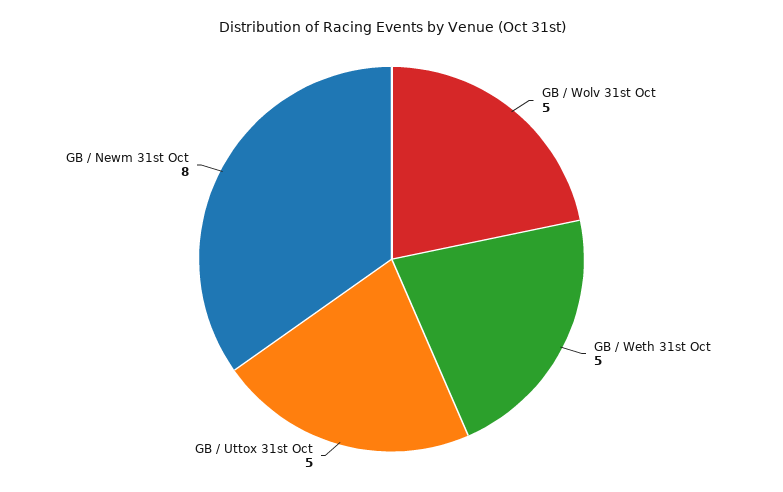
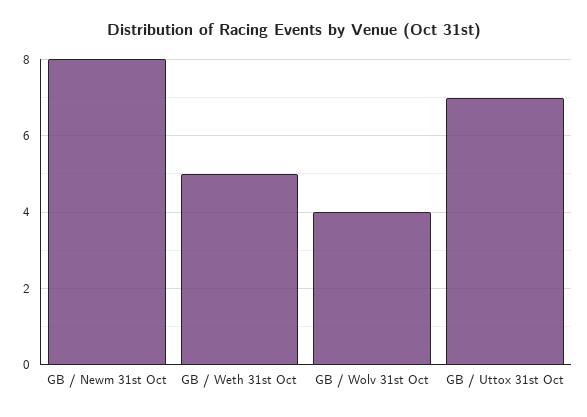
  {
-   "GB / Wolv 31st Oct": 5,
+   "GB / Wolv 31st Oct": 4,
    "GB / Weth 31st Oct": 5,
-   "GB / Uttox 31st Oct": 5,
+   "GB / Uttox 31st Oct": 7,
    "GB / Newm 31st Oct": 8
  }

